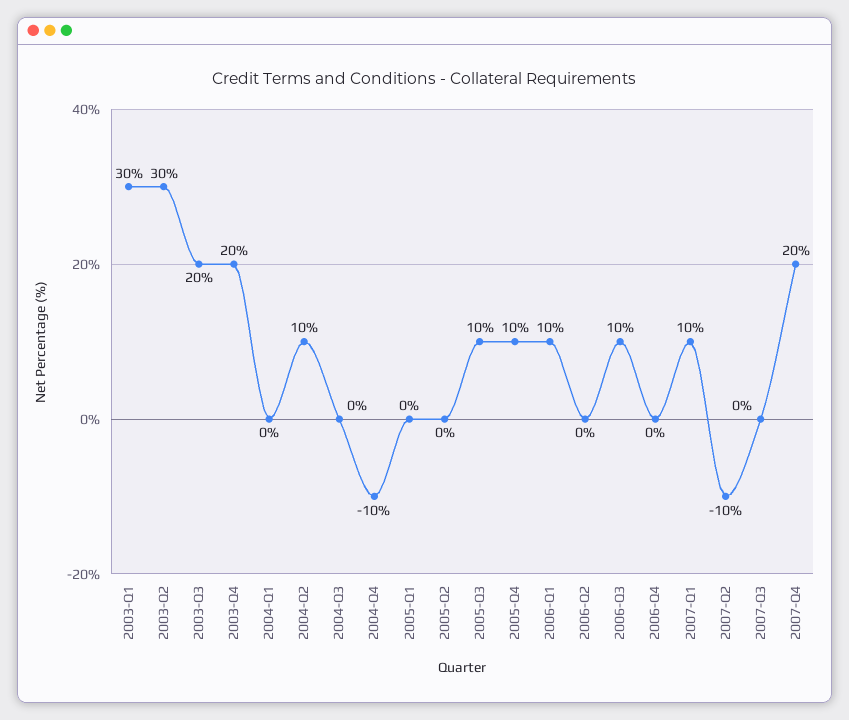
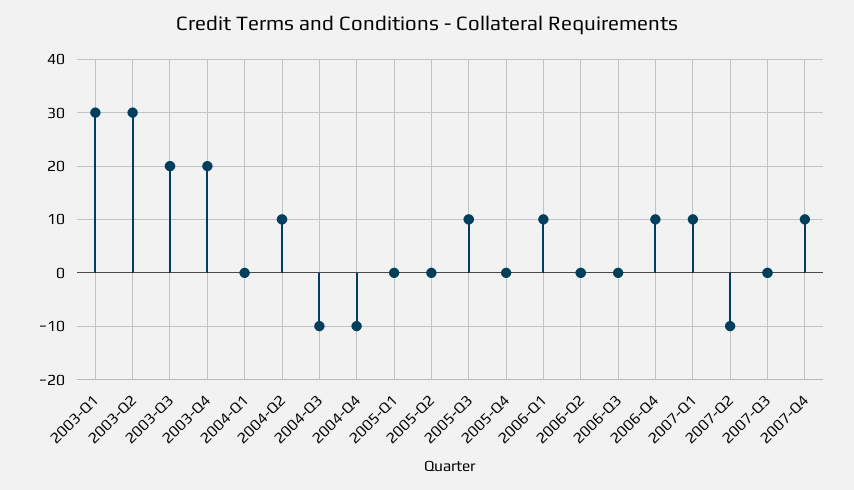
  {
    "2003-Q1": 30,
    "2003-Q2": 30,
    "2003-Q3": 20,
    "2003-Q4": 20,
    "2004-Q1": 0,
    "2004-Q2": 10,
-   "2004-Q3": 0,
+   "2004-Q3": -10,
    "2004-Q4": -10,
    "2005-Q1": 0,
    "2005-Q2": 0,
    "2005-Q3": 10,
-   "2005-Q4": 10,
+   "2005-Q4": 0,
    "2006-Q1": 10,
    "2006-Q2": 0,
-   "2006-Q3": 10,
+   "2006-Q3": 0,
-   "2006-Q4": 0,
+   "2006-Q4": 10,
    "2007-Q1": 10,
    "2007-Q2": -10,
    "2007-Q3": 0,
-   "2007-Q4": 20
+   "2007-Q4": 10
  }

